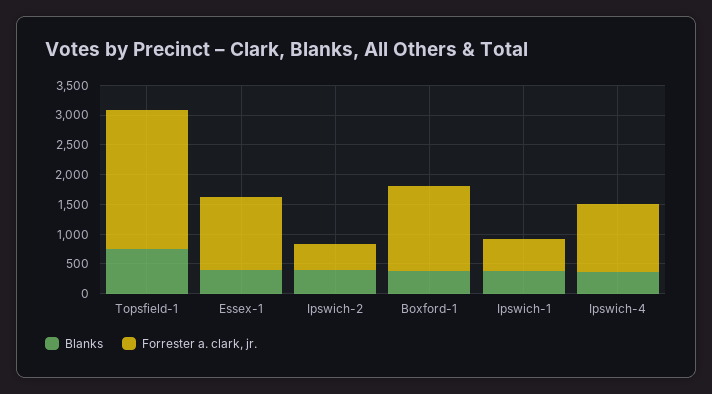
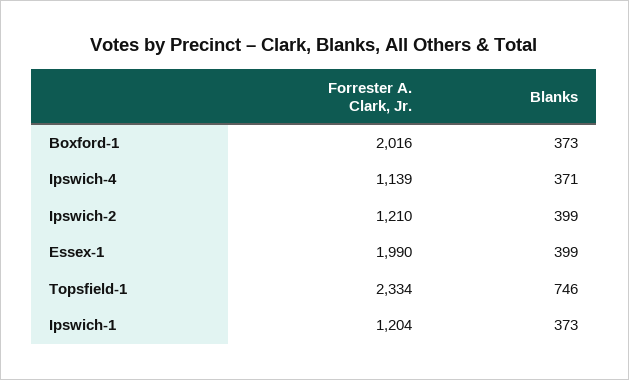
  {
    "Blanks": {
      "Topsfield-1": 746,
      "Essex-1": 399,
      "Ipswich-2": 399,
      "Boxford-1": 373,
      "Ipswich-1": 373,
      "Ipswich-4": 371
    },
    "Forrester a. clark, jr.": {
      "Topsfield-1": 2334,
-     "Essex-1": 1250,
+     "Essex-1": 1990,
-     "Ipswich-2": 500,
+     "Ipswich-2": 1210,
-     "Boxford-1": 1500,
+     "Boxford-1": 2016,
-     "Ipswich-1": 500,
+     "Ipswich-1": 1204,
      "Ipswich-4": 1139
    }
  }

